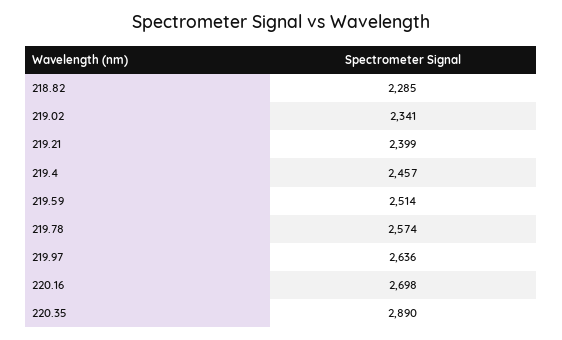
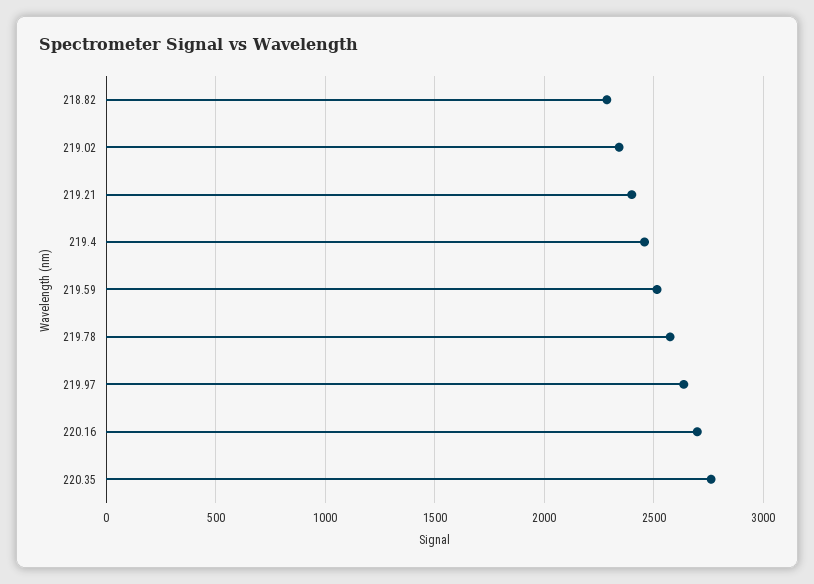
  {
    "218.82": 2285,
    "219.02": 2341,
    "219.21": 2399,
    "219.4": 2457,
    "219.59": 2514,
    "219.78": 2574,
    "219.97": 2636,
    "220.16": 2698,
-   "220.35": 2890
+   "220.35": 2750
  }

